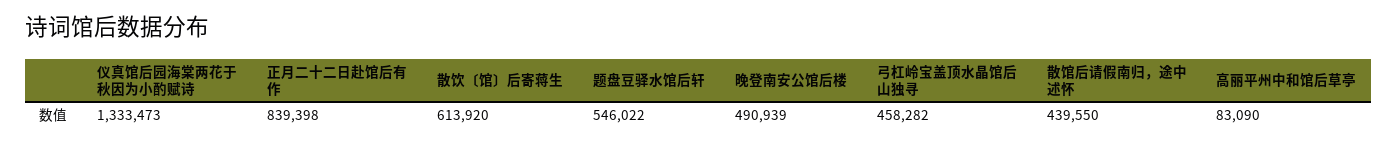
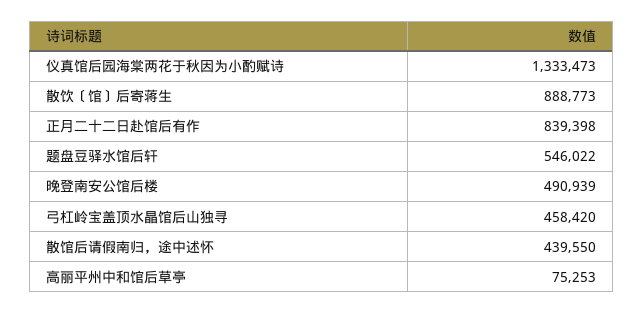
  {
    "仪真馆后园海棠两花于秋因为小酌赋诗": 1333473,
    "正月二十二日赴馆后有作": 839398,
-   "散饮〔馆〕后寄蒋生": 613920,
+   "散饮〔馆〕后寄蒋生": 888773,
    "题盘豆驿水馆后轩": 546022,
    "晚登南安公馆后楼": 490939,
-   "弓杠岭宝盖顶水晶馆后山独寻": 458282,
+   "弓杠岭宝盖顶水晶馆后山独寻": 458420,
    "散馆后请假南归，途中述怀": 439550,
-   "高丽平州中和馆后草亭": 83090
+   "高丽平州中和馆后草亭": 75253
  }

